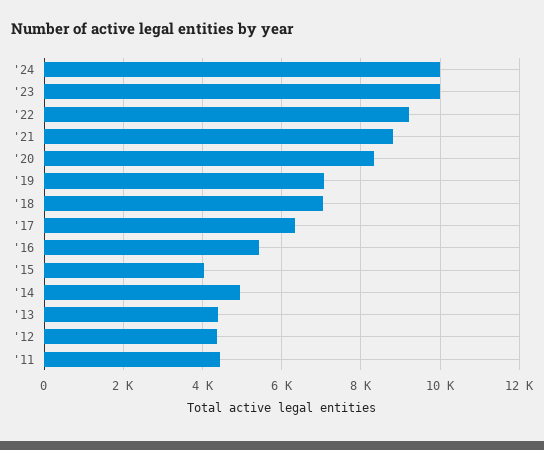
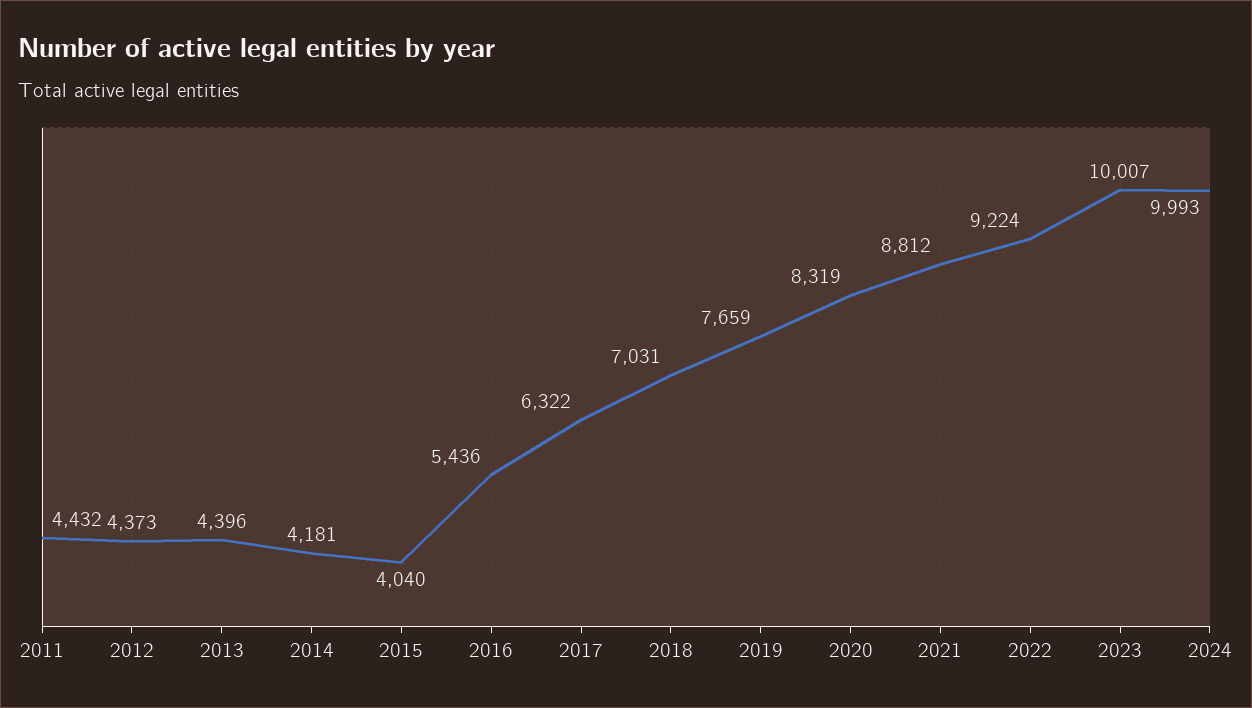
  {
    "'24": 9993,
    "'23": 10007,
    "'22": 9224,
    "'21": 8812,
    "'20": 8319,
-   "'19": 7000,
+   "'19": 7659,
    "'18": 7031,
    "'17": 6322,
    "'16": 5436,
    "'15": 4040,
-   "'14": 5000,
+   "'14": 4181,
    "'13": 4396,
    "'12": 4373,
    "'11": 4432
  }

